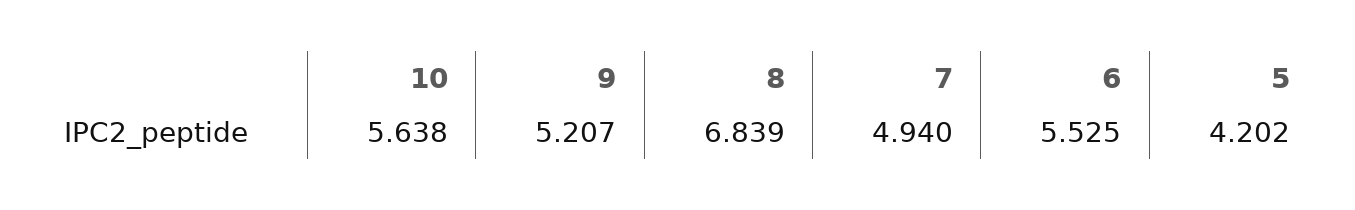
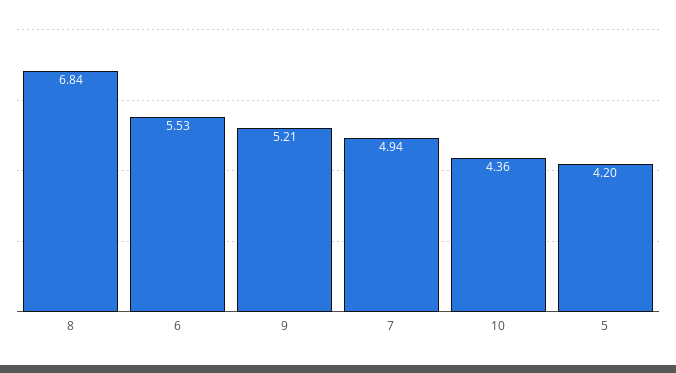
  {
-   "10": 5.638,
+   "10": 4.36,
    "9": 5.207,
    "8": 6.839,
    "7": 4.94,
    "6": 5.525,
    "5": 4.202
  }

